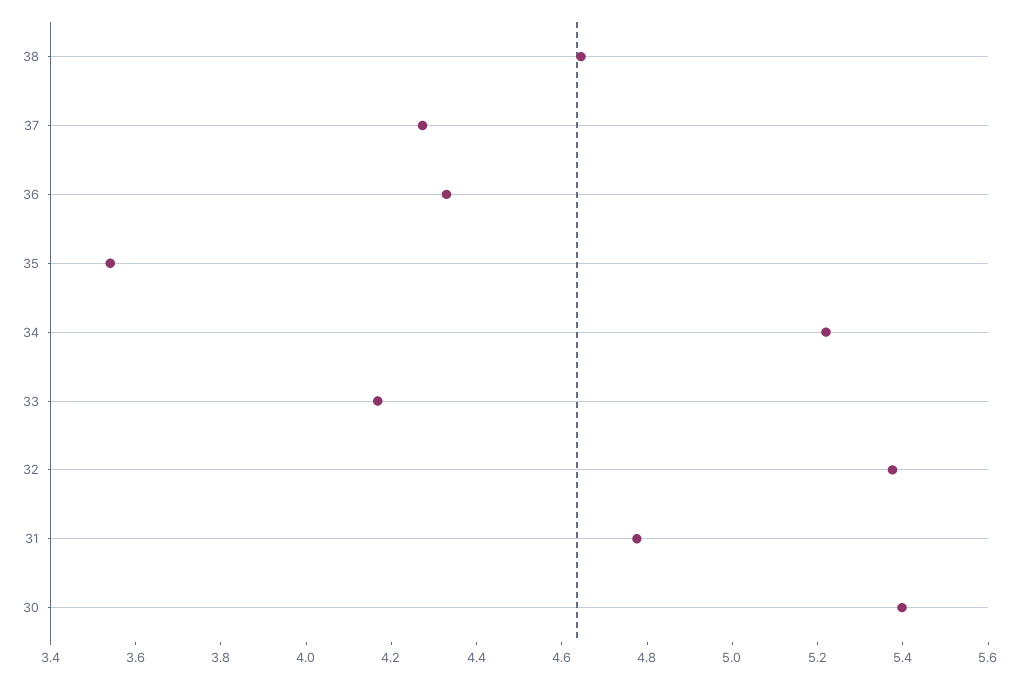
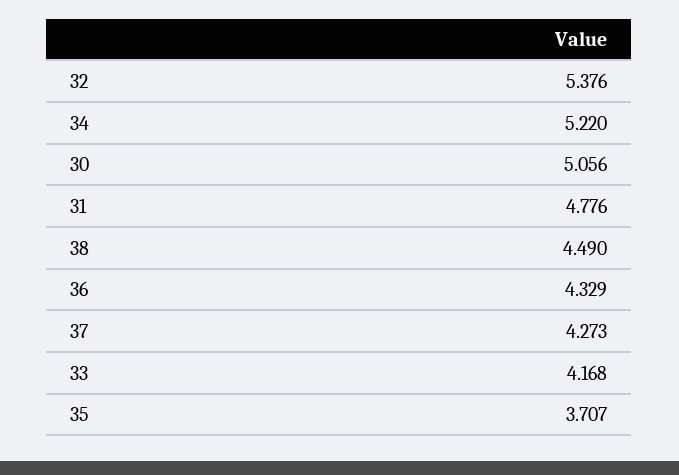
  {
-   "38": 4.65,
+   "38": 4.49,
    "37": 4.273,
    "36": 4.329,
-   "35": 3.55,
+   "35": 3.707,
    "34": 5.22,
    "33": 4.168,
    "32": 5.376,
    "31": 4.776,
-   "30": 5.4
+   "30": 5.056
  }

